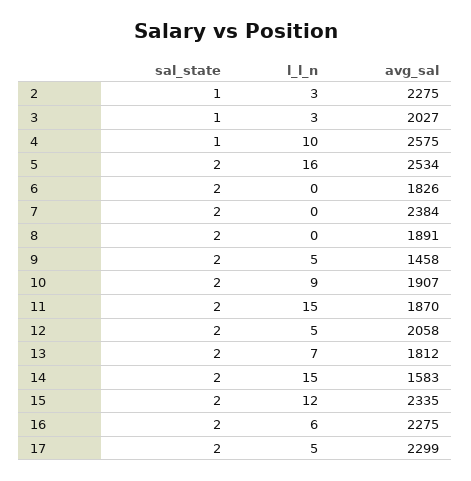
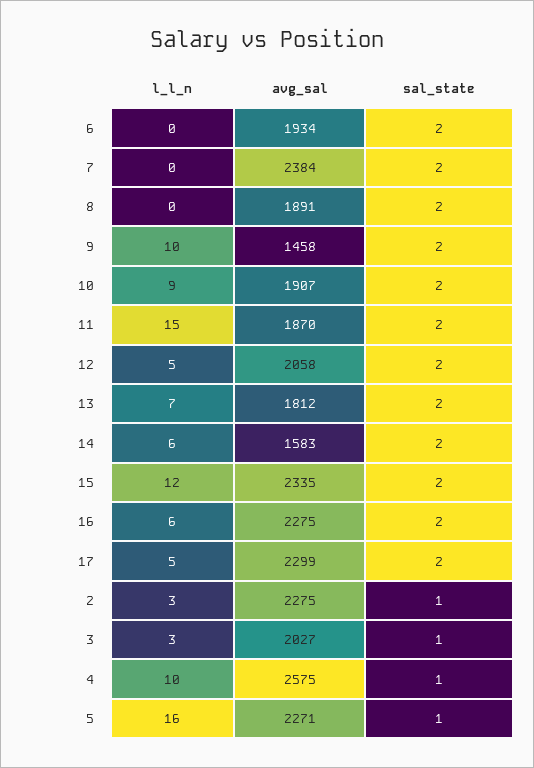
  {
    "sal_state": {
      "2": 1,
      "3": 1,
      "4": 1,
-     "5": 2,
+     "5": 1,
      "6": 2,
      "7": 2,
      "8": 2,
      "9": 2,
      "10": 2,
      "11": 2,
      "12": 2,
      "13": 2,
      "14": 2,
      "15": 2,
      "16": 2,
      "17": 2
    },
    "l_l_n": {
      "2": 3,
      "3": 3,
      "4": 10,
      "5": 16,
      "6": 0,
      "7": 0,
      "8": 0,
-     "9": 5,
+     "9": 10,
      "10": 9,
      "11": 15,
      "12": 5,
      "13": 7,
-     "14": 15,
+     "14": 6,
      "15": 12,
      "16": 6,
      "17": 5
    },
    "avg_sal": {
      "2": 2275,
      "3": 2027,
      "4": 2575,
-     "5": 2534,
+     "5": 2271,
-     "6": 1826,
+     "6": 1934,
      "7": 2384,
      "8": 1891,
      "9": 1458,
      "10": 1907,
      "11": 1870,
      "12": 2058,
      "13": 1812,
      "14": 1583,
      "15": 2335,
      "16": 2275,
      "17": 2299
    }
  }

